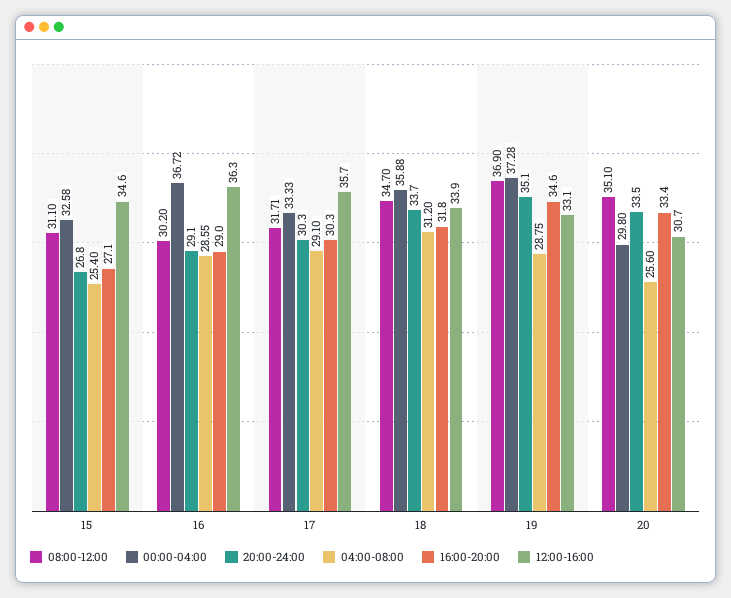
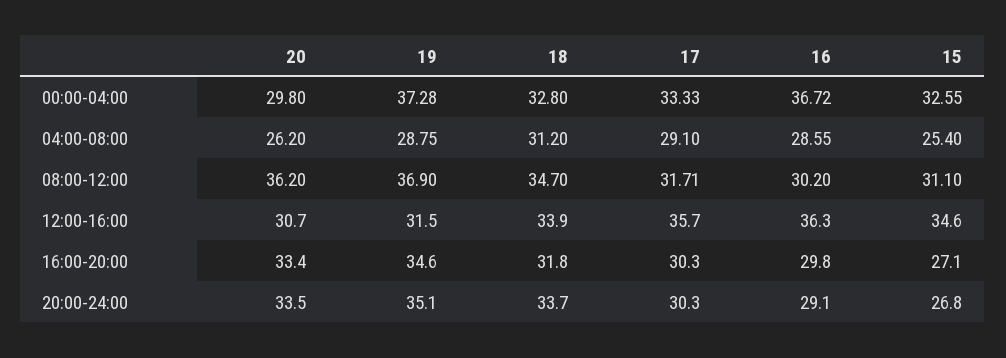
  {
    "08:00-12:00": {
      "15": 31.1,
      "16": 30.2,
      "17": 31.71,
      "18": 34.7,
      "19": 36.9,
-     "20": 35.1
+     "20": 36.2
    },
    "00:00-04:00": {
-     "15": 32.58,
+     "15": 32.55,
      "16": 36.72,
      "17": 33.33,
-     "18": 35.88,
+     "18": 32.8,
      "19": 37.28,
      "20": 29.8
    },
    "20:00-24:00": {
      "15": 26.8,
      "16": 29.1,
      "17": 30.3,
      "18": 33.7,
      "19": 35.1,
      "20": 33.5
    },
    "04:00-08:00": {
      "15": 25.4,
      "16": 28.55,
      "17": 29.1,
      "18": 31.2,
      "19": 28.75,
-     "20": 25.6
+     "20": 26.2
    },
    "16:00-20:00": {
      "15": 27.1,
-     "16": 29,
+     "16": 29.8,
      "17": 30.3,
      "18": 31.8,
      "19": 34.6,
      "20": 33.4
    },
    "12:00-16:00": {
      "15": 34.6,
      "16": 36.3,
      "17": 35.7,
      "18": 33.9,
-     "19": 33.1,
+     "19": 31.5,
      "20": 30.7
    }
  }

